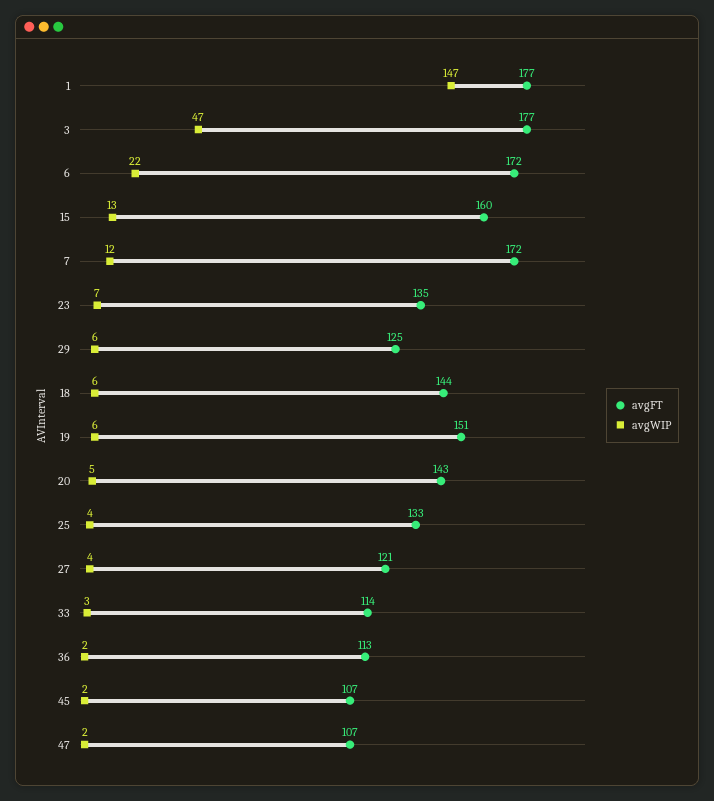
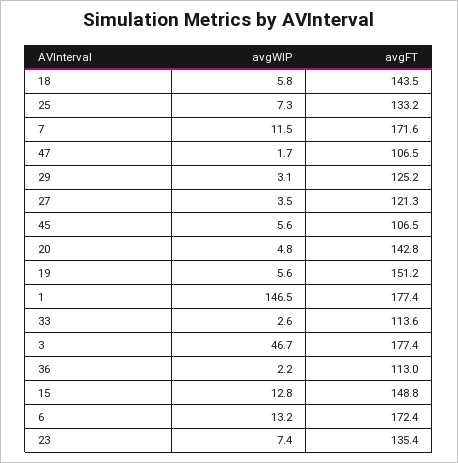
  {
    "avgFT": {
      "1": 177.4,
      "3": 177.4,
      "6": 172.4,
-     "15": 160,
+     "15": 148.8,
      "7": 171.6,
      "23": 135.4,
      "29": 125.2,
      "18": 143.5,
      "19": 151.2,
      "20": 142.8,
      "25": 133.2,
      "27": 121.3,
      "33": 113.6,
      "36": 113,
      "45": 106.5,
      "47": 106.5
    },
    "avgWIP": {
      "1": 146.5,
      "3": 46.7,
-     "6": 22,
+     "6": 13.2,
      "15": 12.8,
      "7": 11.5,
      "23": 7.4,
-     "29": 6,
+     "29": 3.1,
      "18": 5.8,
      "19": 5.6,
      "20": 4.8,
-     "25": 4,
+     "25": 7.3,
      "27": 3.5,
      "33": 2.6,
      "36": 2.2,
-     "45": 2,
+     "45": 5.6,
      "47": 1.7
    }
  }

